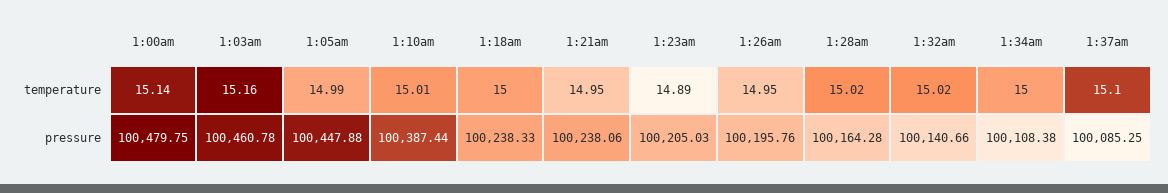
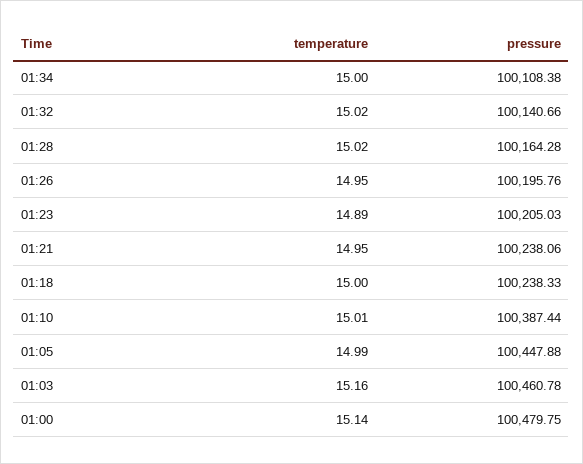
  {
    "1:00am": {
      "temperature": 15.14,
      "pressure": 100479.75
    },
    "1:03am": {
      "temperature": 15.16,
      "pressure": 100460.78
    },
    "1:05am": {
      "temperature": 14.99,
      "pressure": 100447.88
    },
    "1:10am": {
      "temperature": 15.01,
      "pressure": 100387.44
    },
    "1:18am": {
      "temperature": 15,
      "pressure": 100238.33
    },
    "1:21am": {
      "temperature": 14.95,
      "pressure": 100238.06
    },
    "1:23am": {
      "temperature": 14.89,
      "pressure": 100205.03
    },
    "1:26am": {
      "temperature": 14.95,
      "pressure": 100195.76
    },
    "1:28am": {
      "temperature": 15.02,
      "pressure": 100164.28
    },
    "1:32am": {
      "temperature": 15.02,
      "pressure": 100140.66
    },
    "1:34am": {
      "temperature": 15,
      "pressure": 100108.38
-   },
+   }
-   "1:37am": {
-     "temperature": 15.1,
-     "pressure": 100085.25
-   }
  }

